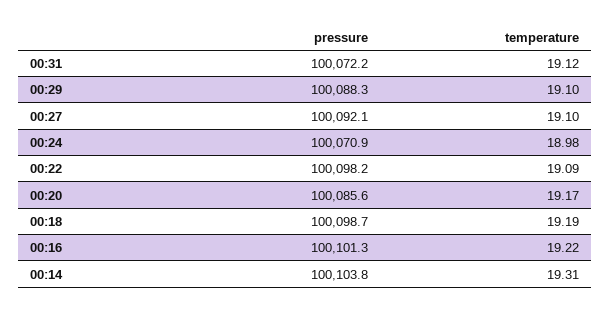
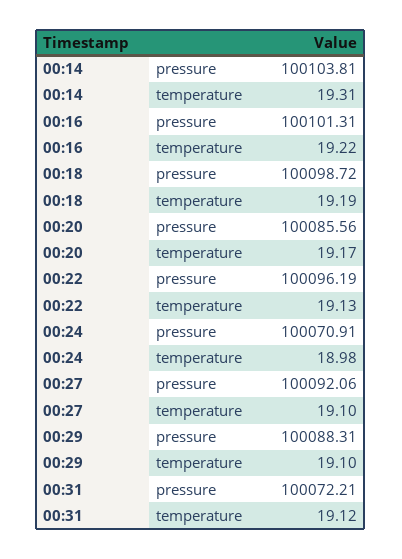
  {
    "pressure": {
      "00:31": 100072.21,
      "00:29": 100088.31,
      "00:27": 100092.06,
      "00:24": 100070.91,
-     "00:22": 100098.2,
+     "00:22": 100096.19,
      "00:20": 100085.56,
      "00:18": 100098.72,
      "00:16": 100101.31,
      "00:14": 100103.81
    },
    "temperature": {
      "00:31": 19.12,
      "00:29": 19.1,
      "00:27": 19.1,
      "00:24": 18.98,
-     "00:22": 19.09,
+     "00:22": 19.13,
      "00:20": 19.17,
      "00:18": 19.19,
      "00:16": 19.22,
      "00:14": 19.31
    }
  }

